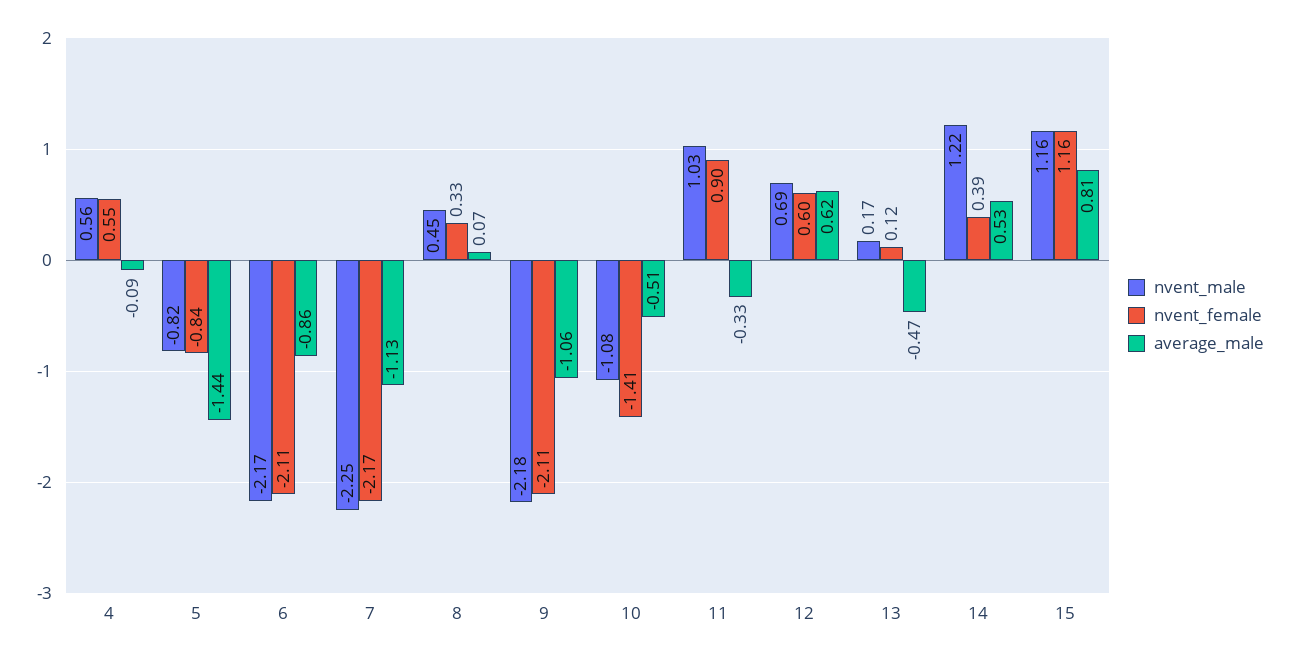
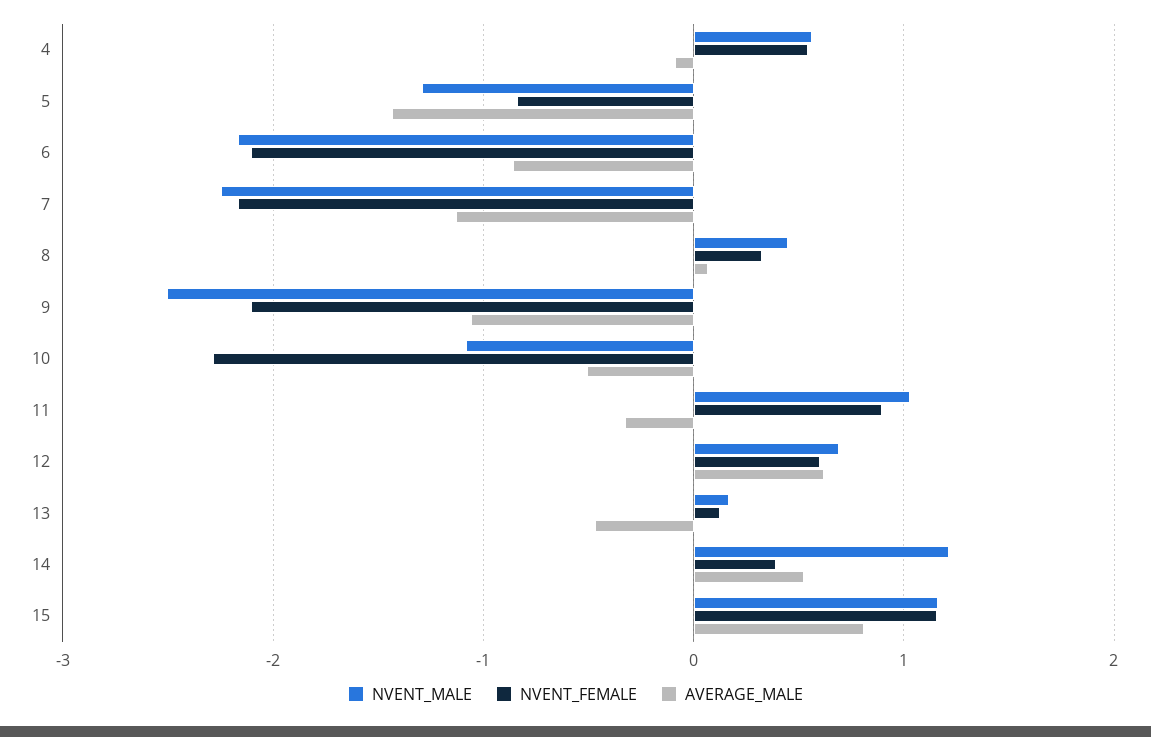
  {
    "nvent_male": {
      "4": 0.56,
-     "5": -0.82,
+     "5": -1.3,
      "6": -2.17,
      "7": -2.25,
      "8": 0.45,
-     "9": -2.18,
+     "9": -2.5,
      "10": -1.08,
      "11": 1.03,
      "12": 0.69,
      "13": 0.17,
      "14": 1.22,
      "15": 1.16
    },
    "nvent_female": {
      "4": 0.55,
      "5": -0.84,
      "6": -2.11,
      "7": -2.17,
      "8": 0.33,
      "9": -2.11,
-     "10": -1.41,
+     "10": -2.3,
      "11": 0.9,
      "12": 0.6,
      "13": 0.12,
      "14": 0.39,
      "15": 1.16
    },
    "average_male": {
      "4": -0.09,
      "5": -1.44,
      "6": -0.86,
      "7": -1.13,
      "8": 0.07,
      "9": -1.06,
      "10": -0.51,
      "11": -0.33,
      "12": 0.62,
      "13": -0.47,
      "14": 0.53,
      "15": 0.81
    }
  }

